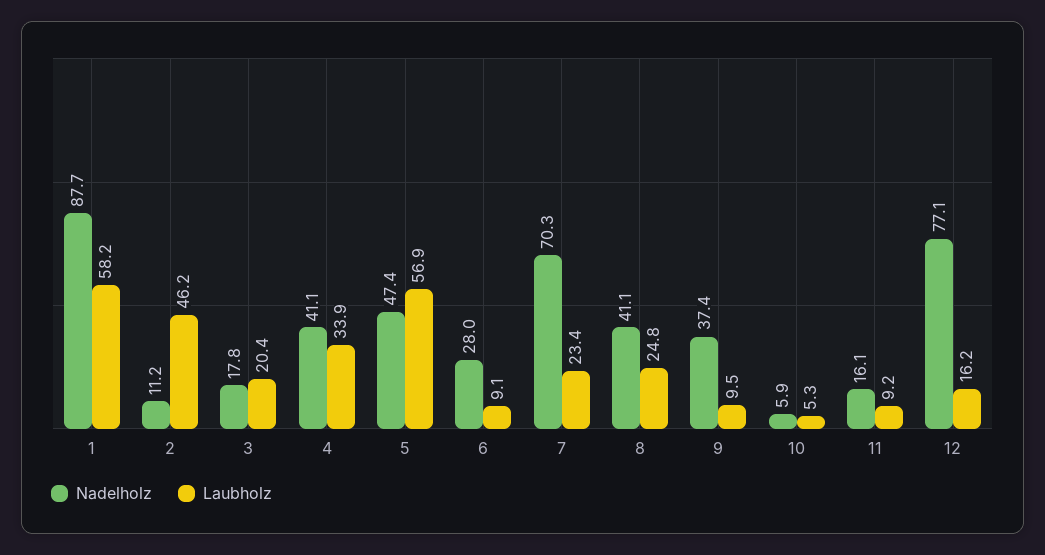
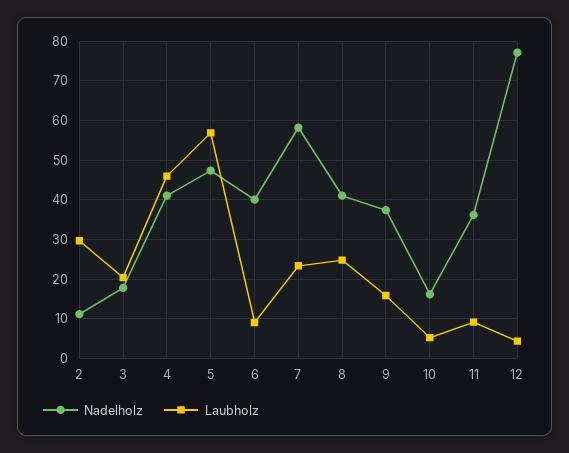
  {
    "Nadelholz": {
-     "1": 87.7,
      "2": 11.2,
      "3": 17.8,
      "4": 41.1,
      "5": 47.4,
-     "6": 28,
+     "6": 40,
-     "7": 70.3,
+     "7": 58,
      "8": 41.1,
      "9": 37.4,
-     "10": 5.9,
+     "10": 16,
-     "11": 16.1,
+     "11": 36,
      "12": 77.1
    },
    "Laubholz": {
-     "1": 58.2,
-     "2": 46.2,
+     "2": 30,
      "3": 20.4,
-     "4": 33.9,
+     "4": 46,
      "5": 56.9,
      "6": 9.1,
      "7": 23.4,
      "8": 24.8,
-     "9": 9.5,
+     "9": 16,
      "10": 5.3,
      "11": 9.2,
-     "12": 16.2
+     "12": 4
    }
  }

